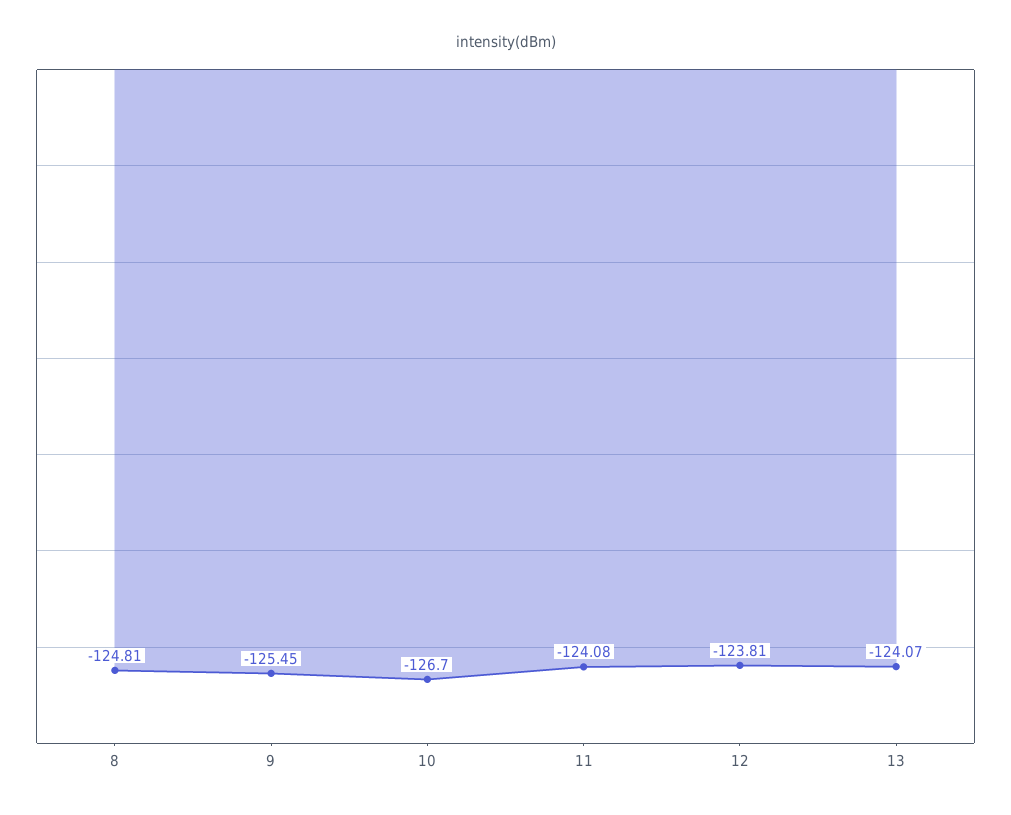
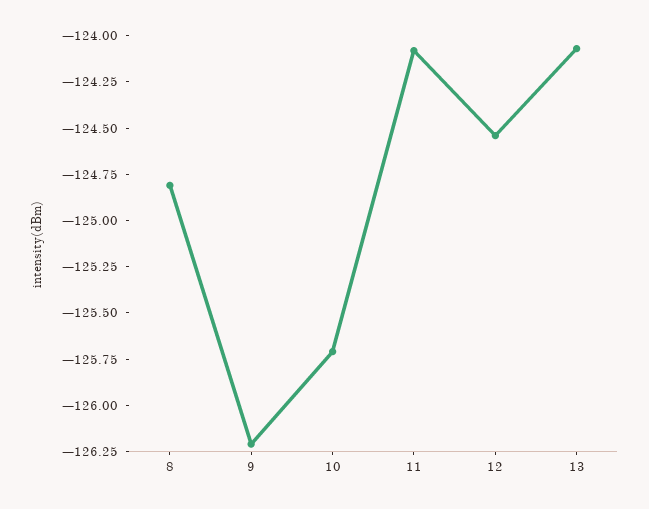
  {
    "8": -124.81,
-   "9": -125.45,
+   "9": -126.2,
-   "10": -126.7,
+   "10": -125.7,
    "11": -124.08,
-   "12": -123.81,
+   "12": -124.55,
    "13": -124.07
  }

